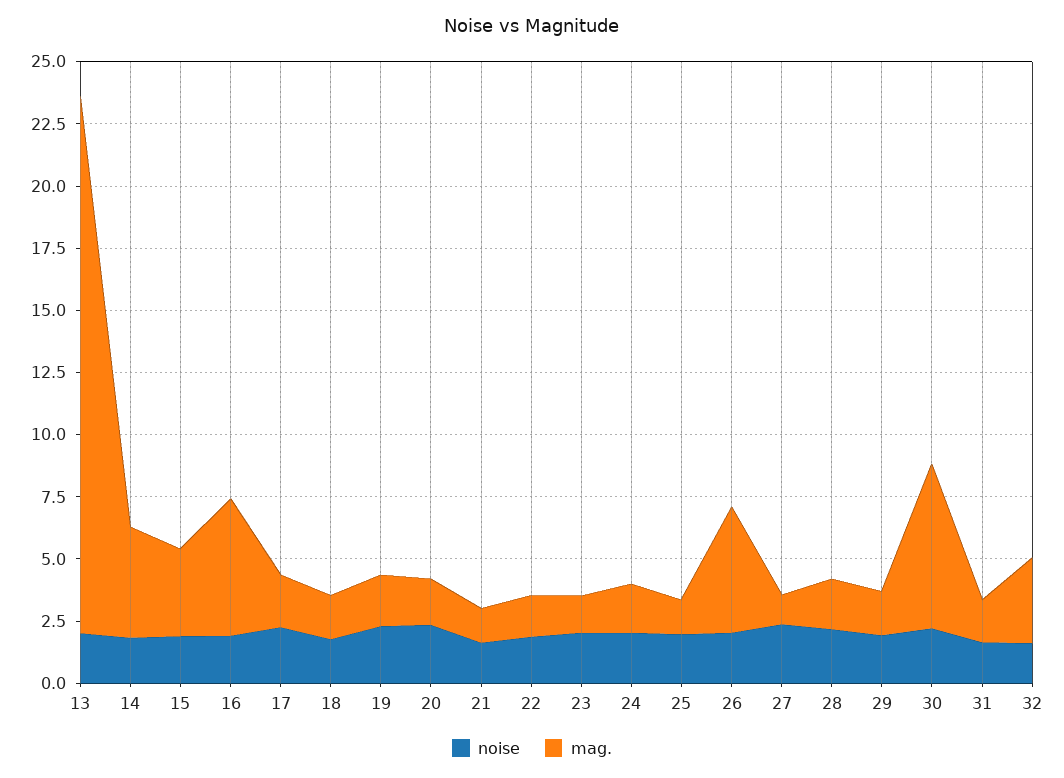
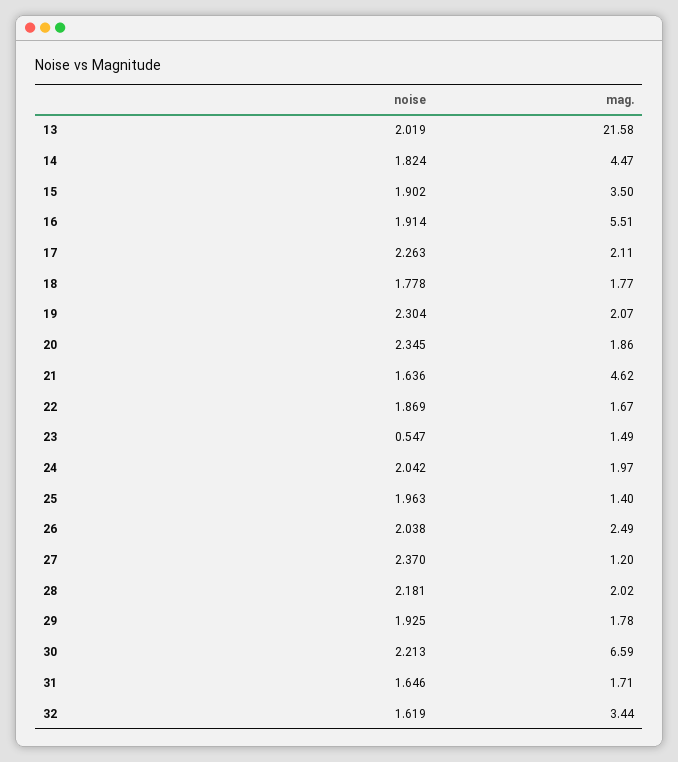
  {
    "noise": {
      "13": 2.019,
      "14": 1.824,
      "15": 1.902,
      "16": 1.914,
      "17": 2.263,
      "18": 1.778,
      "19": 2.304,
      "20": 2.345,
      "21": 1.636,
      "22": 1.869,
-     "23": 2,
+     "23": 0.547,
      "24": 2.042,
      "25": 1.963,
      "26": 2.038,
      "27": 2.37,
      "28": 2.181,
      "29": 1.925,
      "30": 2.213,
      "31": 1.646,
      "32": 1.619
    },
    "mag.": {
      "13": 21.58,
      "14": 4.47,
      "15": 3.5,
      "16": 5.51,
      "17": 2.11,
      "18": 1.77,
      "19": 2.07,
      "20": 1.86,
-     "21": 1.5,
+     "21": 4.62,
      "22": 1.67,
      "23": 1.49,
      "24": 1.97,
      "25": 1.4,
-     "26": 5,
+     "26": 2.49,
      "27": 1.2,
      "28": 2.02,
      "29": 1.78,
      "30": 6.59,
      "31": 1.71,
      "32": 3.44
    }
  }

